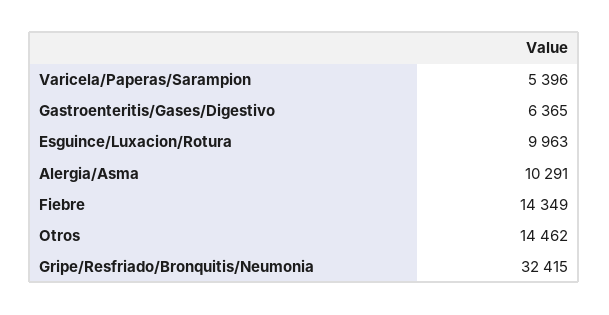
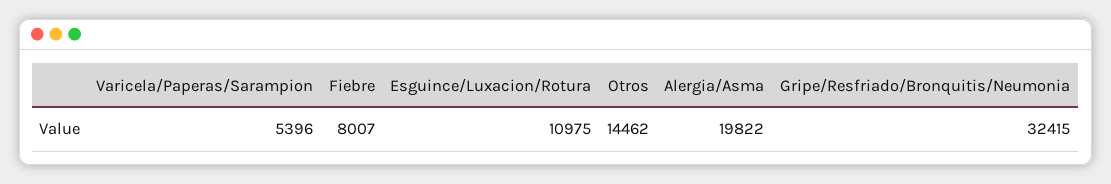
  {
    "Varicela/Paperas/Sarampion": 5396,
-   "Gastroenteritis/Gases/Digestivo": 6365,
-   "Esguince/Luxacion/Rotura": 9963,
+   "Esguince/Luxacion/Rotura": 10975,
-   "Alergia/Asma": 10291,
+   "Alergia/Asma": 19822,
-   "Fiebre": 14349,
+   "Fiebre": 8007,
    "Otros": 14462,
    "Gripe/Resfriado/Bronquitis/Neumonia": 32415
  }

